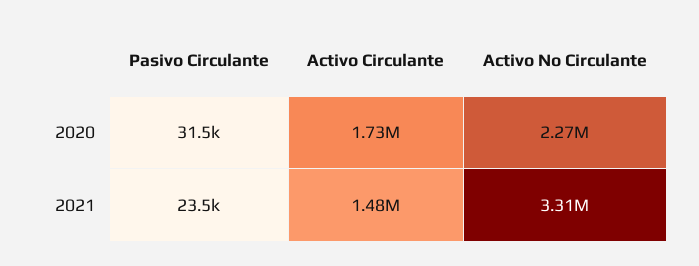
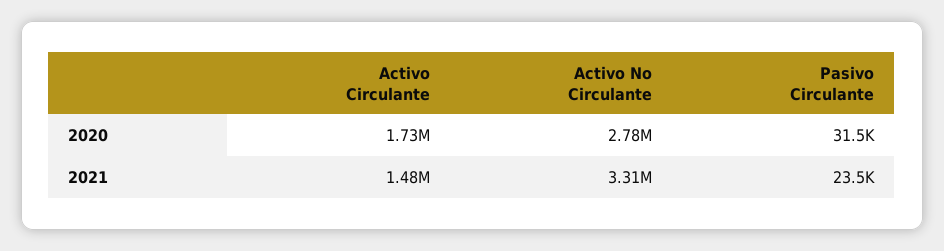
  {
    "Pasivo Circulante": {
      "2020": 31500,
      "2021": 23500
    },
    "Activo Circulante": {
      "2020": 1730000,
      "2021": 1480000
    },
    "Activo No Circulante": {
-     "2020": 2270000,
+     "2020": 2780000,
      "2021": 3310000
    }
  }

